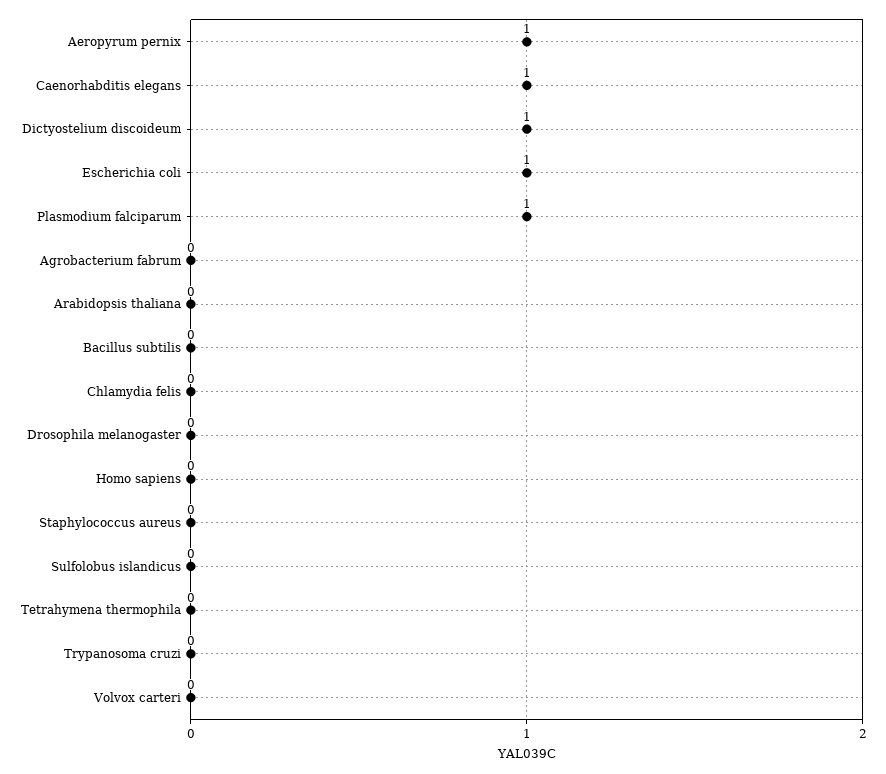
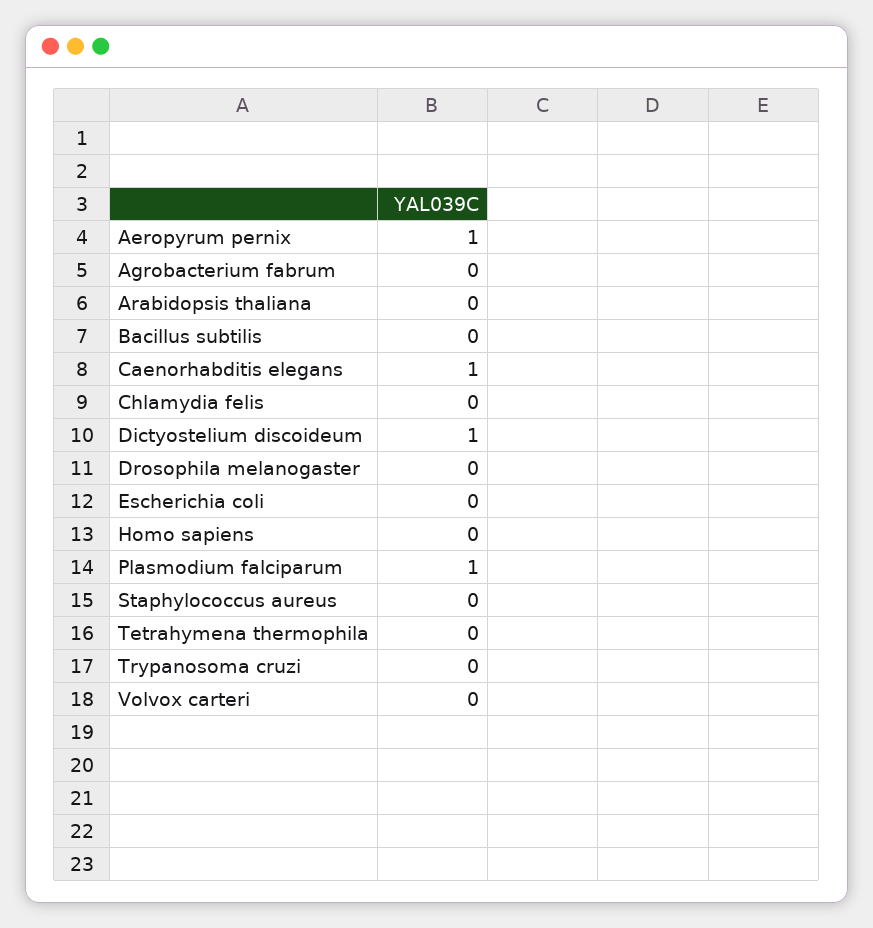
  {
    "Aeropyrum pernix": 1,
    "Caenorhabditis elegans": 1,
    "Dictyostelium discoideum": 1,
-   "Escherichia coli": 1,
+   "Escherichia coli": 0,
    "Plasmodium falciparum": 1,
    "Agrobacterium fabrum": 0,
    "Arabidopsis thaliana": 0,
    "Bacillus subtilis": 0,
    "Chlamydia felis": 0,
    "Drosophila melanogaster": 0,
    "Homo sapiens": 0,
    "Staphylococcus aureus": 0,
-   "Sulfolobus islandicus": 0,
    "Tetrahymena thermophila": 0,
    "Trypanosoma cruzi": 0,
    "Volvox carteri": 0
  }

